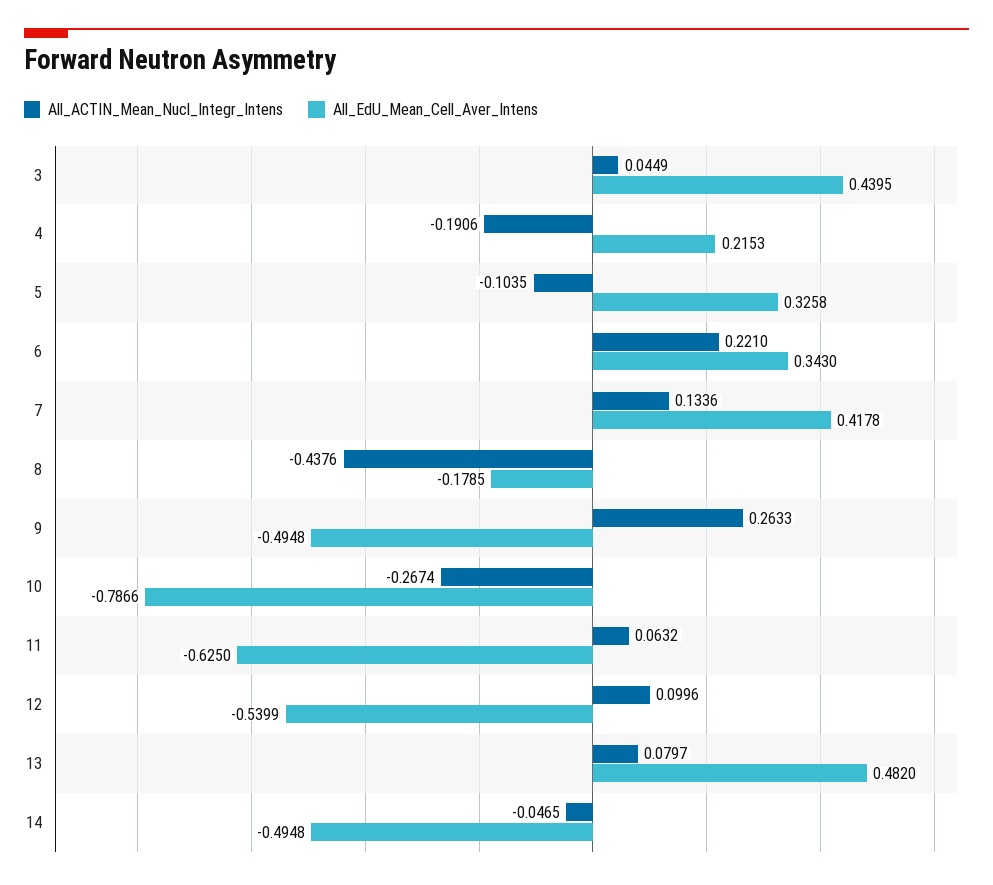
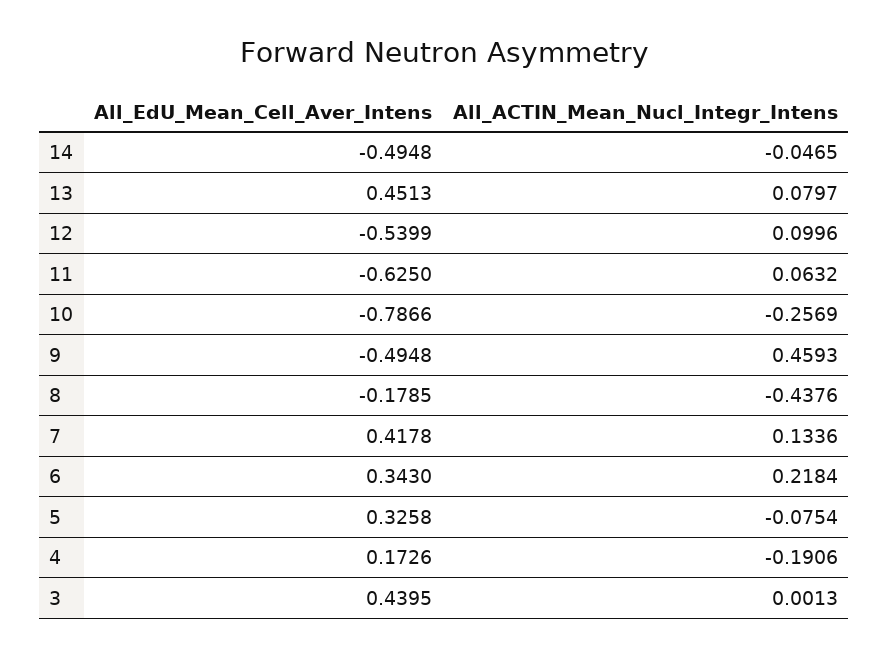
  {
    "All_ACTIN_Mean_Nucl_Integr_Intens": {
-     "3": 0.0449,
+     "3": 0.0013,
      "4": -0.1906,
-     "5": -0.1035,
+     "5": -0.0754,
-     "6": 0.221,
+     "6": 0.2184,
      "7": 0.1336,
      "8": -0.4376,
-     "9": 0.2633,
+     "9": 0.4593,
-     "10": -0.2674,
+     "10": -0.2569,
      "11": 0.0632,
      "12": 0.0996,
      "13": 0.0797,
      "14": -0.0465
    },
    "All_EdU_Mean_Cell_Aver_Intens": {
      "3": 0.4395,
-     "4": 0.2153,
+     "4": 0.1726,
      "5": 0.3258,
      "6": 0.343,
      "7": 0.4178,
      "8": -0.1785,
      "9": -0.4948,
      "10": -0.7866,
      "11": -0.625,
      "12": -0.5399,
-     "13": 0.482,
+     "13": 0.4513,
      "14": -0.4948
    }
  }

